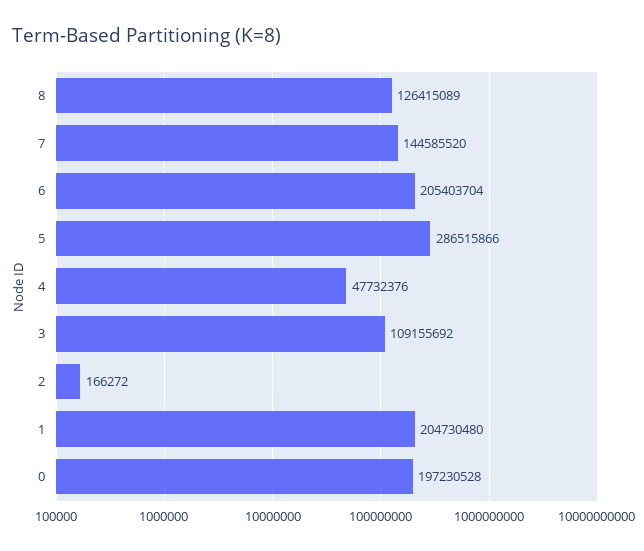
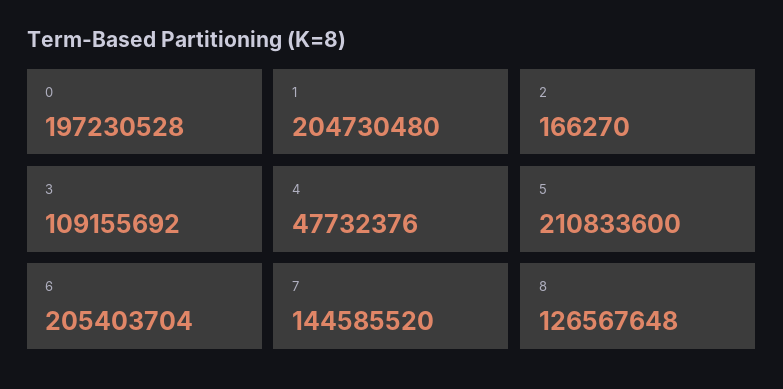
  {
-   "8": 126415089,
+   "8": 126567648,
    "7": 144585520,
    "6": 205403704,
-   "5": 286515866,
+   "5": 210833600,
    "4": 47732376,
    "3": 109155692,
-   "2": 166272,
+   "2": 166270,
    "1": 204730480,
    "0": 197230528
  }

